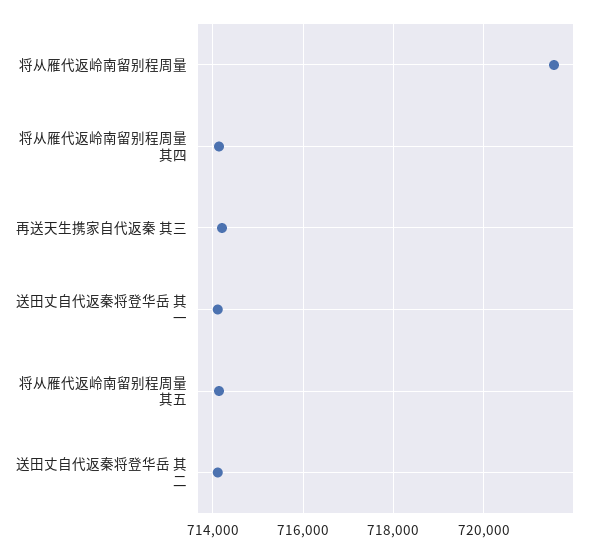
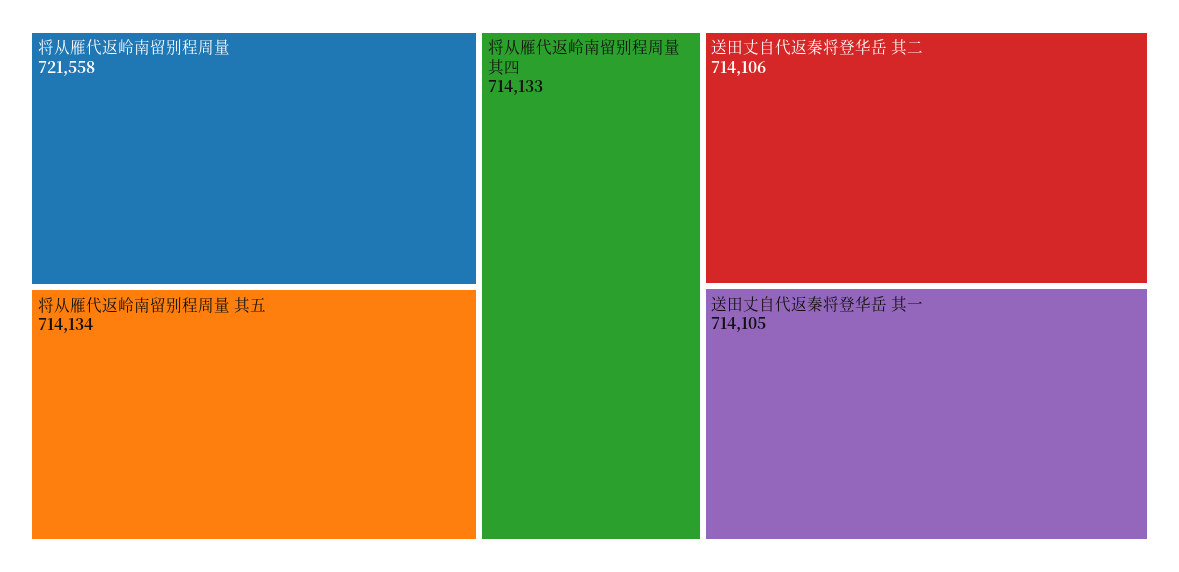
  {
    "将从雁代返岭南留别程周量": 721558,
    "将从雁代返岭南留别程周量 其四": 714133,
-   "再送天生携家自代返秦 其三": 714200,
    "送田丈自代返秦将登华岳 其一": 714105,
    "将从雁代返岭南留别程周量 其五": 714134,
    "送田丈自代返秦将登华岳 其二": 714106
  }

